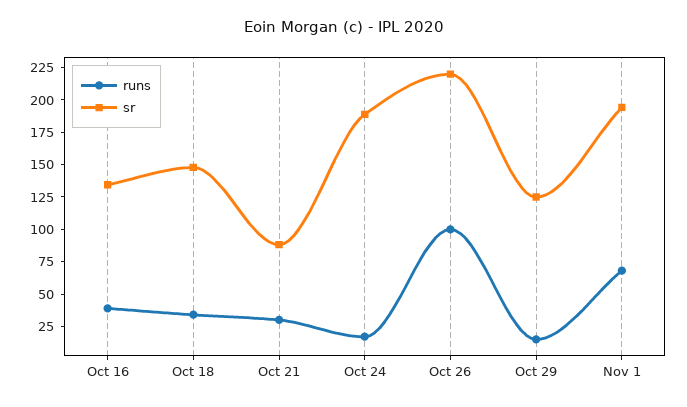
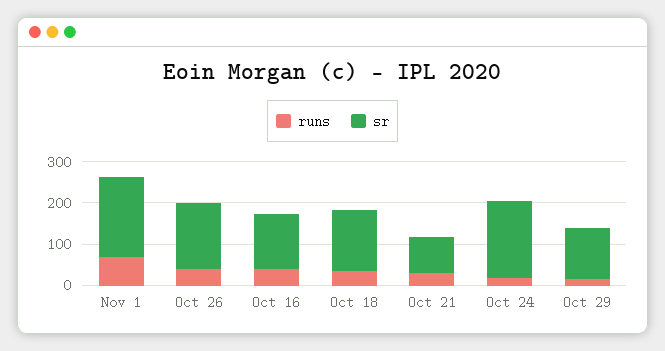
  {
    "runs": {
      "Oct 16": 40,
      "Oct 18": 40,
      "Oct 21": 40,
      "Oct 24": 20,
-     "Oct 26": 100,
+     "Oct 26": 40,
      "Oct 29": 20,
      "Nov 1": 60
    },
    "sr": {
      "Oct 16": 140,
      "Oct 18": 140,
      "Oct 21": 80,
      "Oct 24": 180,
-     "Oct 26": 225,
+     "Oct 26": 160,
      "Oct 29": 120,
      "Nov 1": 200
    }
  }

